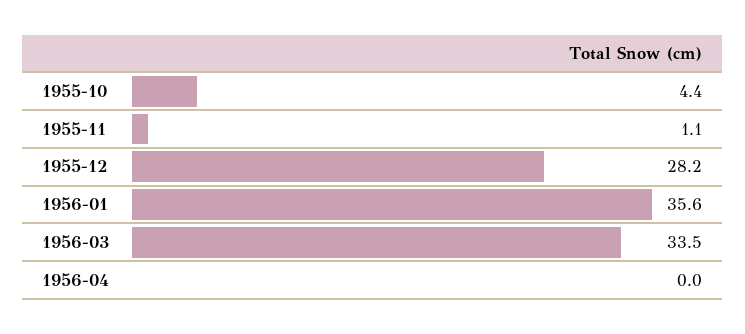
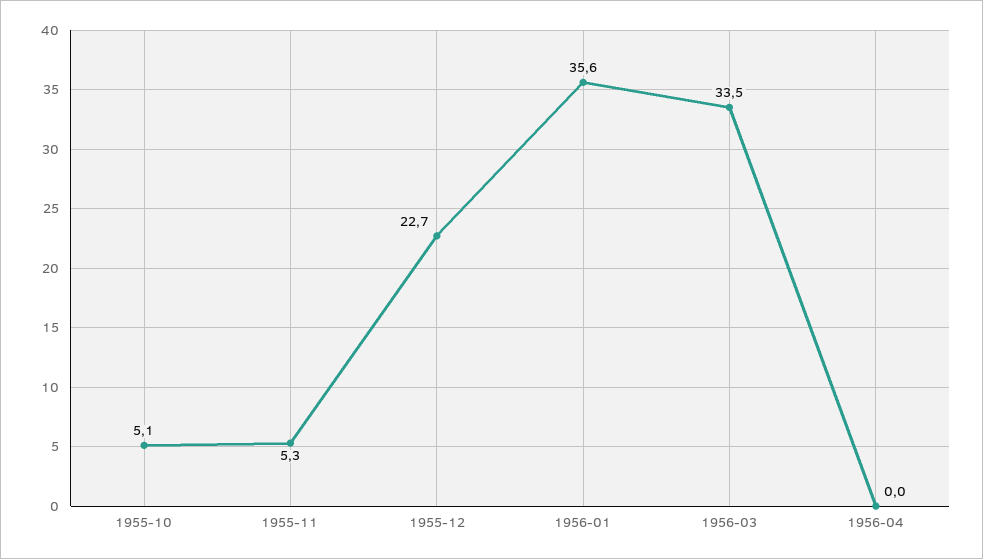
  {
-   "1955-10": 4.4,
+   "1955-10": 5.1,
-   "1955-11": 1.1,
+   "1955-11": 5.3,
-   "1955-12": 28.2,
+   "1955-12": 22.7,
    "1956-01": 35.6,
    "1956-03": 33.5,
    "1956-04": 0
  }

